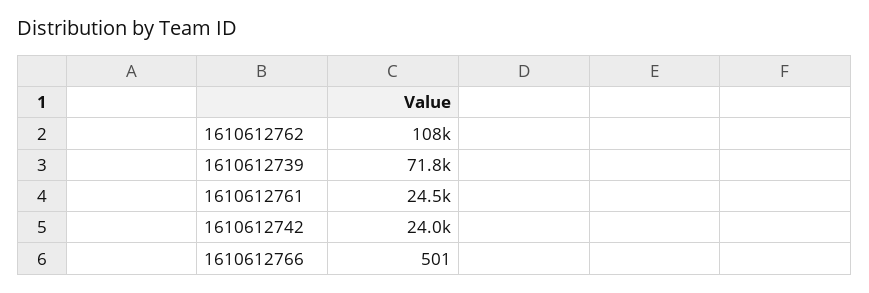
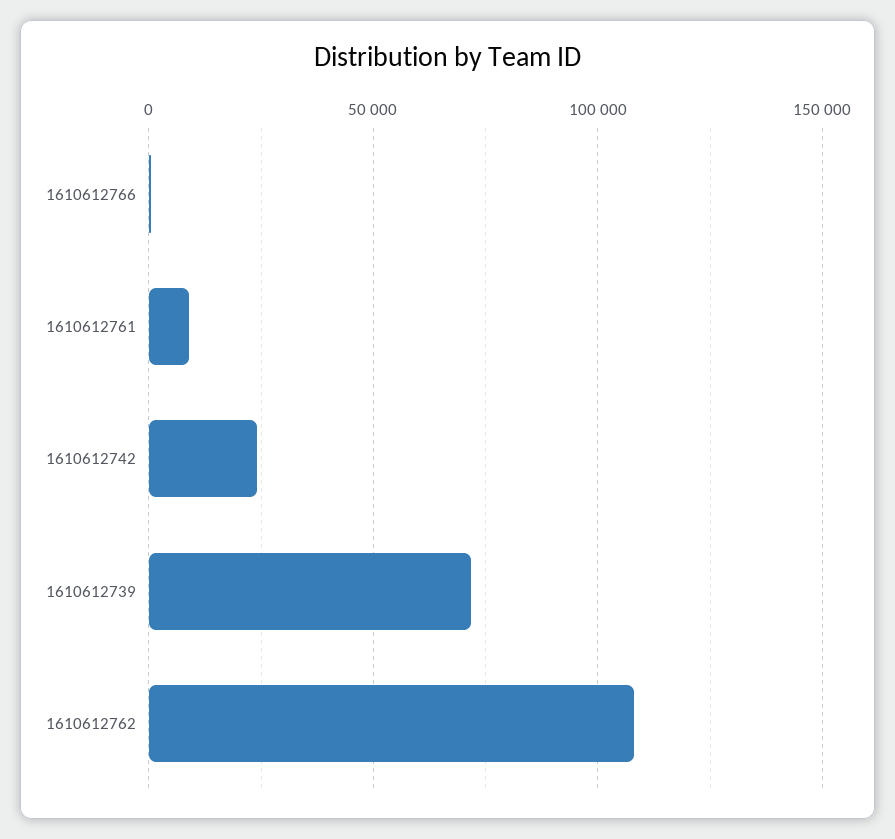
  {
    "1610612762": 108000,
    "1610612739": 71800,
-   "1610612761": 24500,
+   "1610612761": 10000,
    "1610612742": 24000,
    "1610612766": 501
  }

